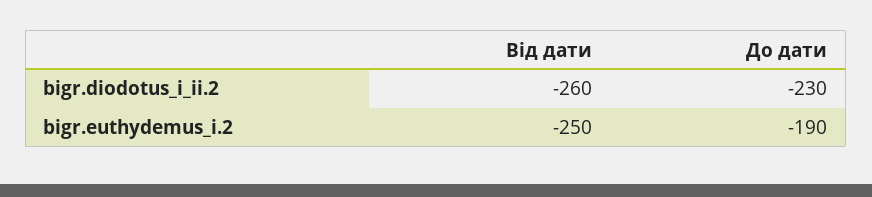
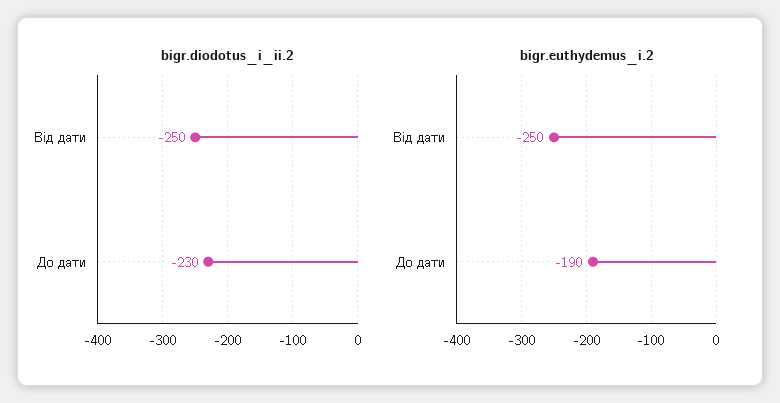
  {
    "bigr.diodotus_i_ii.2": {
-     "Від дати": -260,
+     "Від дати": -250,
      "До дати": -230
    },
    "bigr.euthydemus_i.2": {
      "Від дати": -250,
      "До дати": -190
    }
  }

